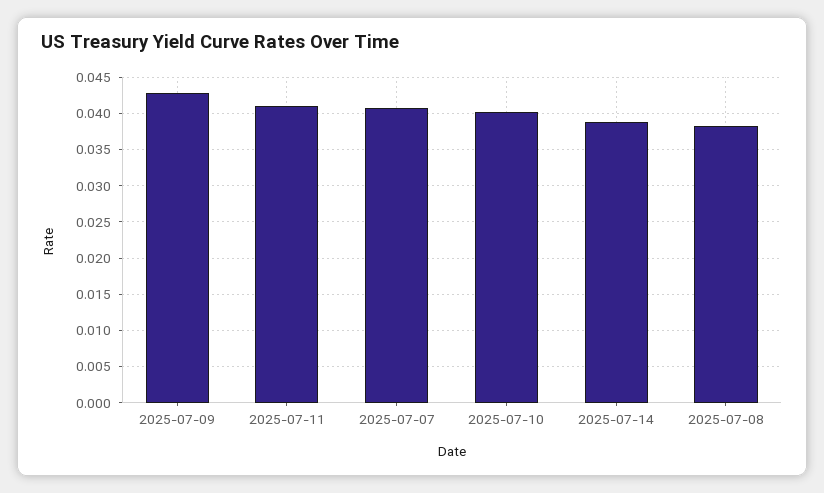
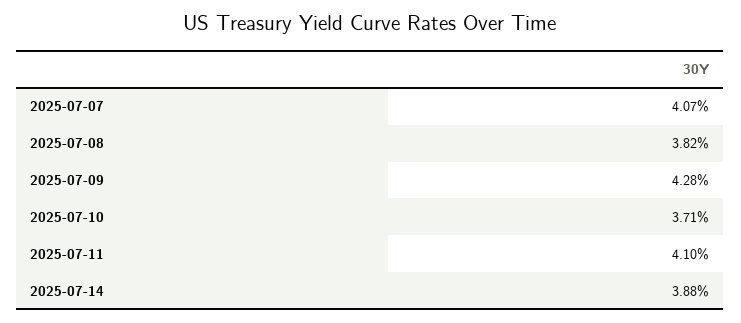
  {
    "2025-07-09": 0.0428,
    "2025-07-11": 0.041,
    "2025-07-07": 0.0407,
-   "2025-07-10": 0.04,
+   "2025-07-10": 0.0371,
    "2025-07-14": 0.0388,
    "2025-07-08": 0.0382
  }

